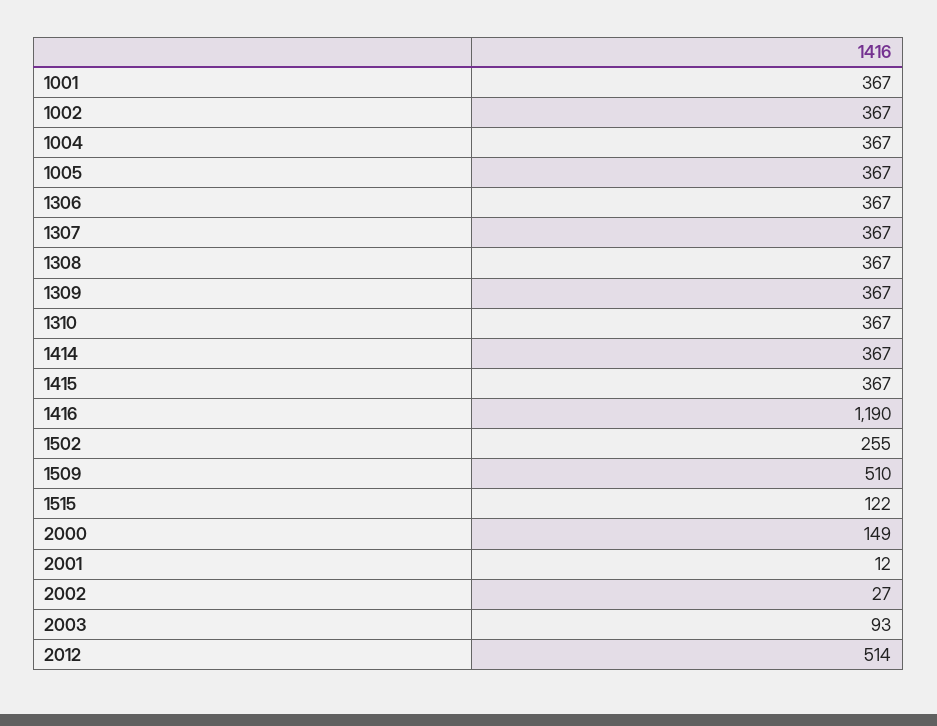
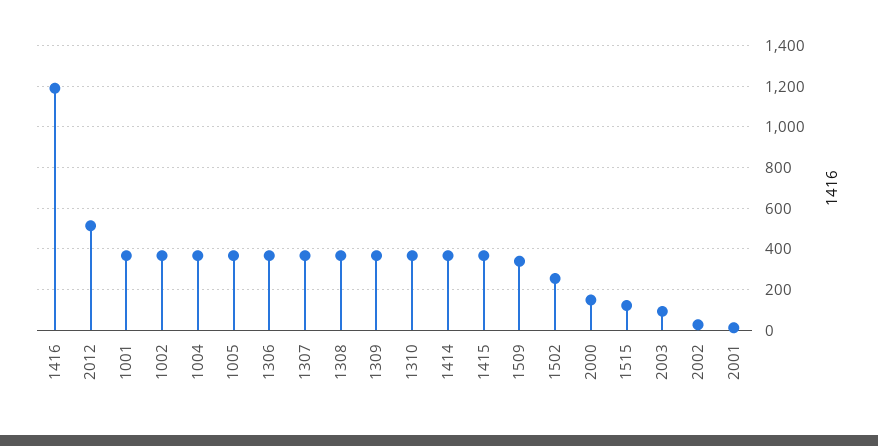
  {
    "1001": 367,
    "1002": 367,
    "1004": 367,
    "1005": 367,
    "1306": 367,
    "1307": 367,
    "1308": 367,
    "1309": 367,
    "1310": 367,
    "1414": 367,
    "1415": 367,
    "1416": 1190,
    "1502": 255,
-   "1509": 510,
+   "1509": 350,
    "1515": 122,
    "2000": 149,
    "2001": 12,
    "2002": 27,
    "2003": 93,
    "2012": 514
  }

